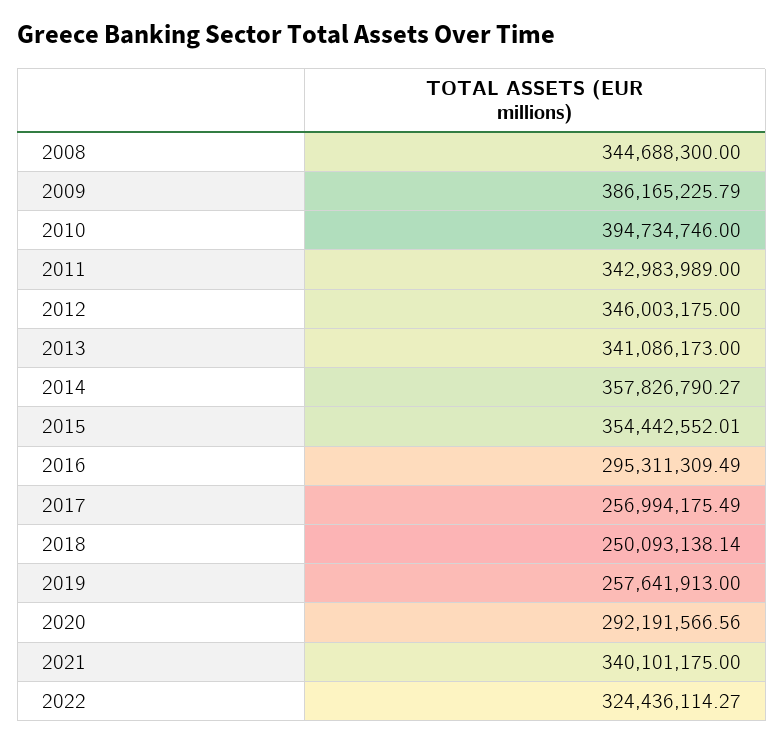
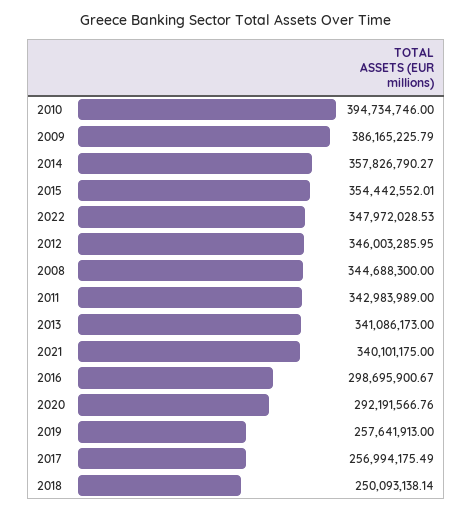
  {
    "2008": 344688300,
    "2009": 386165225.79,
    "2010": 394734746,
    "2011": 342983989,
-   "2012": 346003175,
+   "2012": 346003285.95,
    "2013": 341086173,
    "2014": 357826790.27,
    "2015": 354442552.01,
-   "2016": 295311309.49,
+   "2016": 298695900.67,
    "2017": 256994175.49,
    "2018": 250093138.14,
    "2019": 257641913,
-   "2020": 292191566.56,
+   "2020": 292191566.76,
    "2021": 340101175,
-   "2022": 324436114.27
+   "2022": 347972028.53
  }

